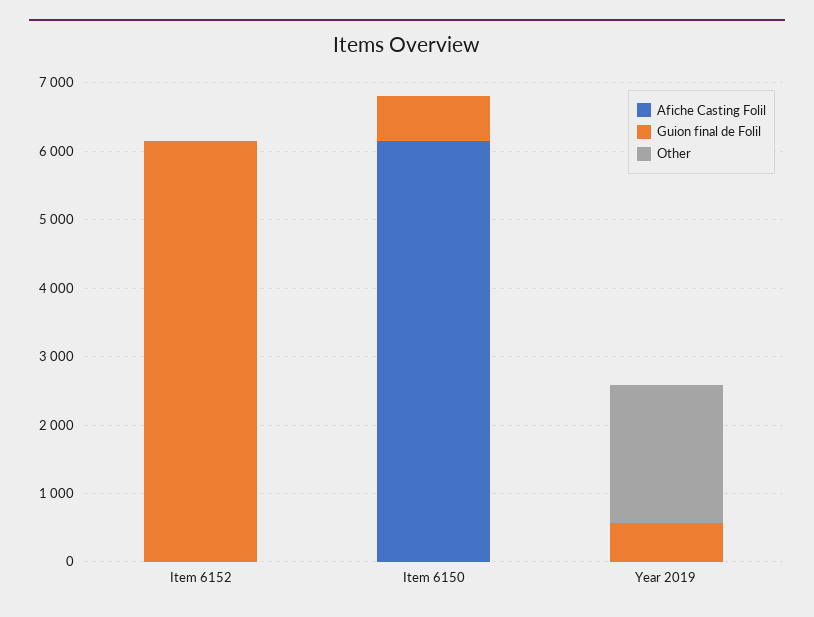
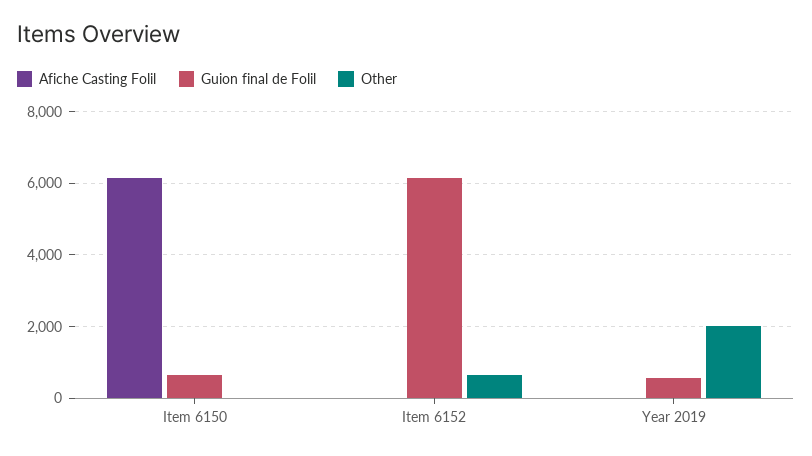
  {
    "Afiche Casting Folil": {
      "Item 6152": 0,
      "Item 6150": 6200,
      "Year 2019": 0
    },
    "Guion final de Folil": {
      "Item 6152": 6200,
      "Item 6150": 600,
      "Year 2019": 600
    },
    "Other": {
-     "Item 6152": 0,
+     "Item 6152": 600,
      "Item 6150": 0,
      "Year 2019": 2000
    }
  }

